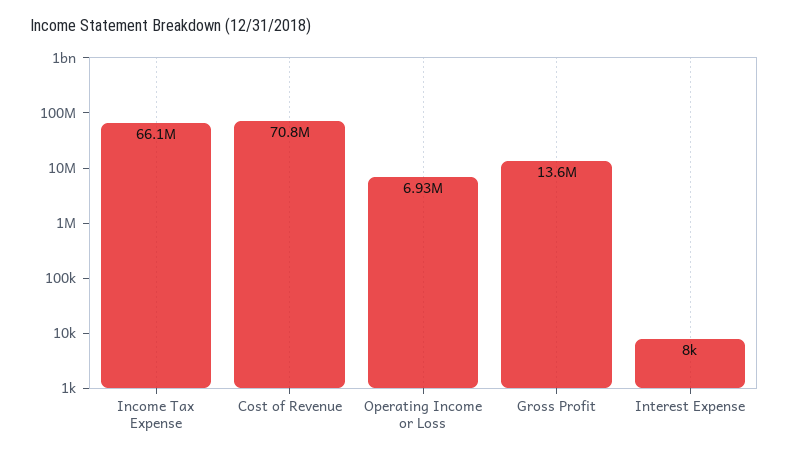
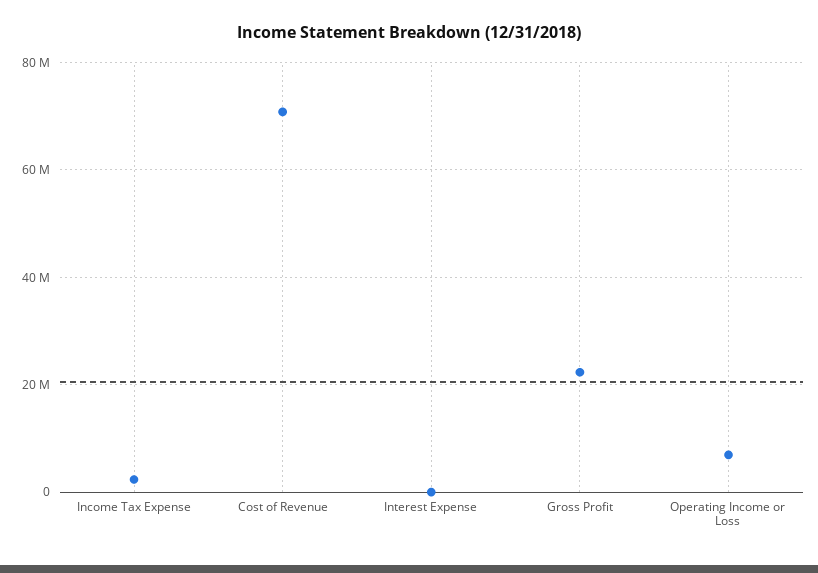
  {
-   "Income Tax Expense": 66100000,
+   "Income Tax Expense": 2000000,
    "Cost of Revenue": 70800000,
    "Operating Income or Loss": 6930000,
-   "Gross Profit": 13600000,
+   "Gross Profit": 22000000,
    "Interest Expense": 8000
  }

